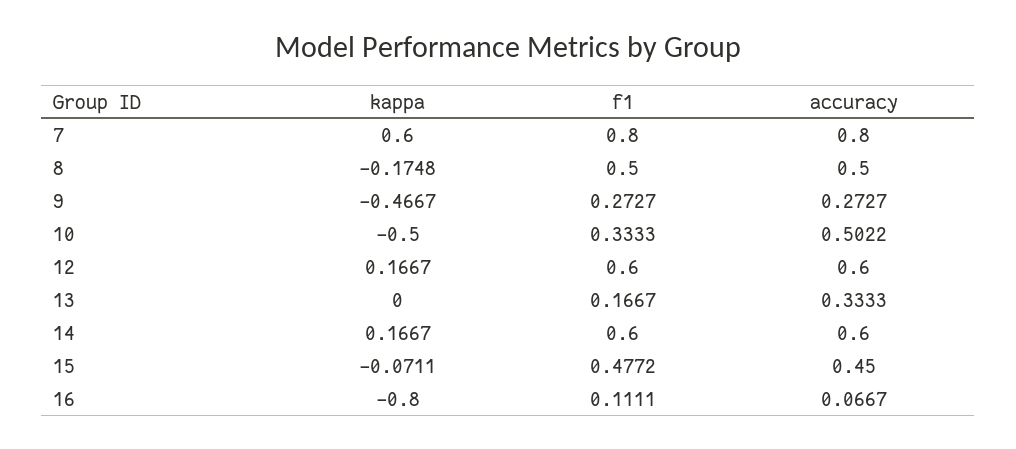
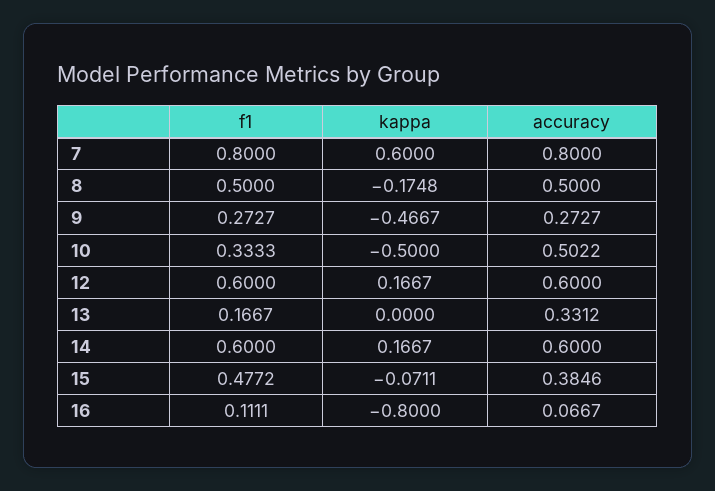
  {
    "kappa": {
      "7": 0.6,
      "8": -0.1748,
      "9": -0.4667,
      "10": -0.5,
      "12": 0.1667,
      "13": 0,
      "14": 0.1667,
      "15": -0.0711,
      "16": -0.8
    },
    "f1": {
      "7": 0.8,
      "8": 0.5,
      "9": 0.2727,
      "10": 0.3333,
      "12": 0.6,
      "13": 0.1667,
      "14": 0.6,
      "15": 0.4772,
      "16": 0.1111
    },
    "accuracy": {
      "7": 0.8,
      "8": 0.5,
      "9": 0.2727,
      "10": 0.5022,
      "12": 0.6,
-     "13": 0.3333,
+     "13": 0.3312,
      "14": 0.6,
-     "15": 0.45,
+     "15": 0.3846,
      "16": 0.0667
    }
  }

